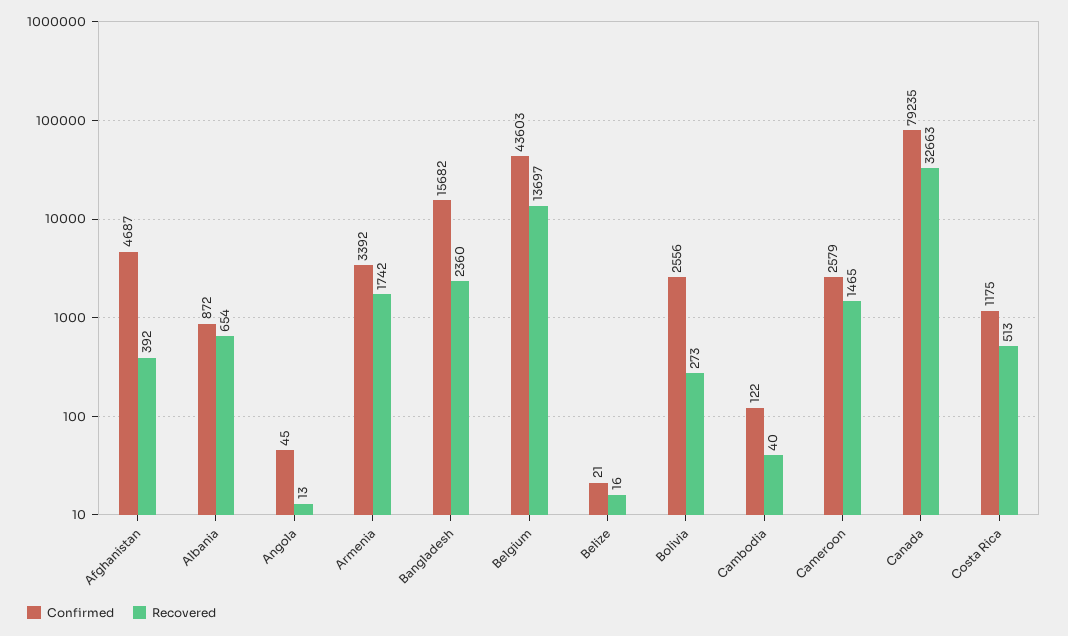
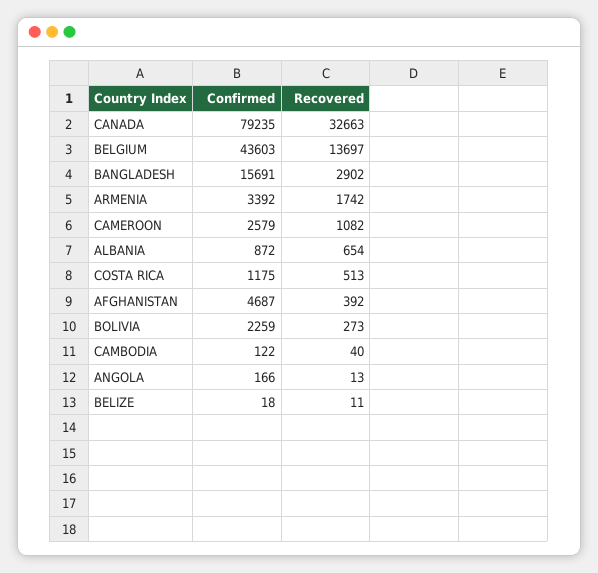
  {
    "Confirmed": {
      "Afghanistan": 4687,
      "Albania": 872,
-     "Angola": 45,
+     "Angola": 166,
      "Armenia": 3392,
-     "Bangladesh": 15682,
+     "Bangladesh": 15691,
      "Belgium": 43603,
-     "Belize": 21,
+     "Belize": 18,
-     "Bolivia": 2556,
+     "Bolivia": 2259,
      "Cambodia": 122,
      "Cameroon": 2579,
      "Canada": 79235,
      "Costa Rica": 1175
    },
    "Recovered": {
      "Afghanistan": 392,
      "Albania": 654,
      "Angola": 13,
      "Armenia": 1742,
-     "Bangladesh": 2360,
+     "Bangladesh": 2902,
      "Belgium": 13697,
-     "Belize": 16,
+     "Belize": 11,
      "Bolivia": 273,
      "Cambodia": 40,
-     "Cameroon": 1465,
+     "Cameroon": 1082,
      "Canada": 32663,
      "Costa Rica": 513
    }
  }

